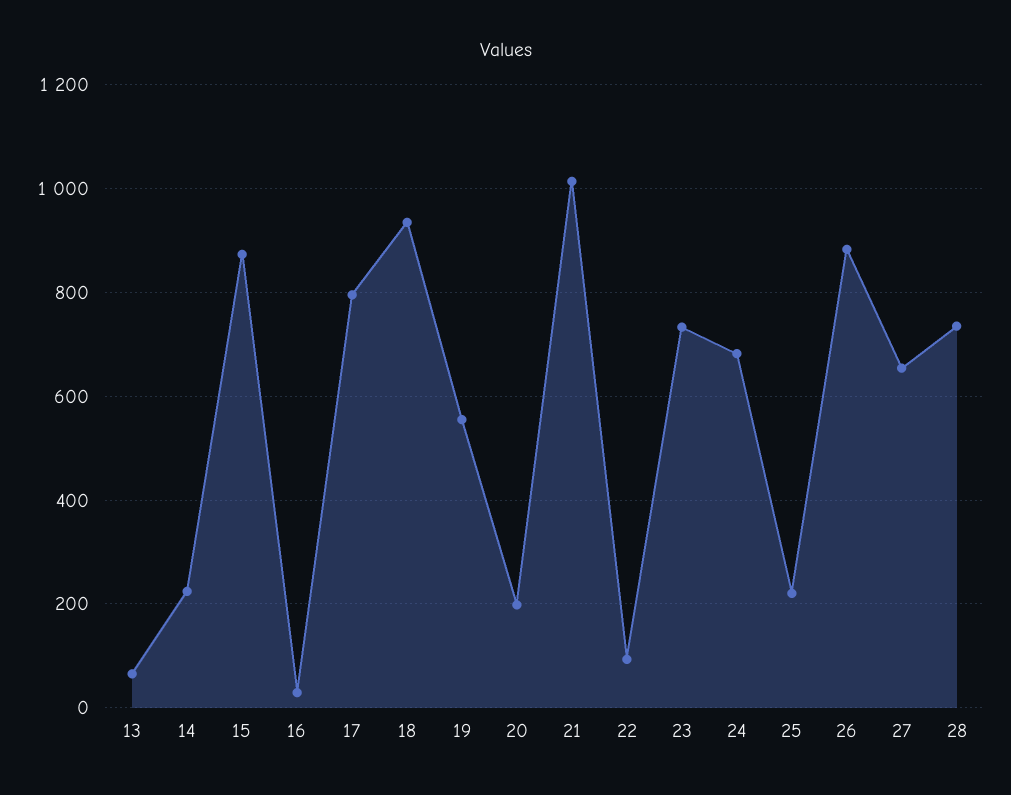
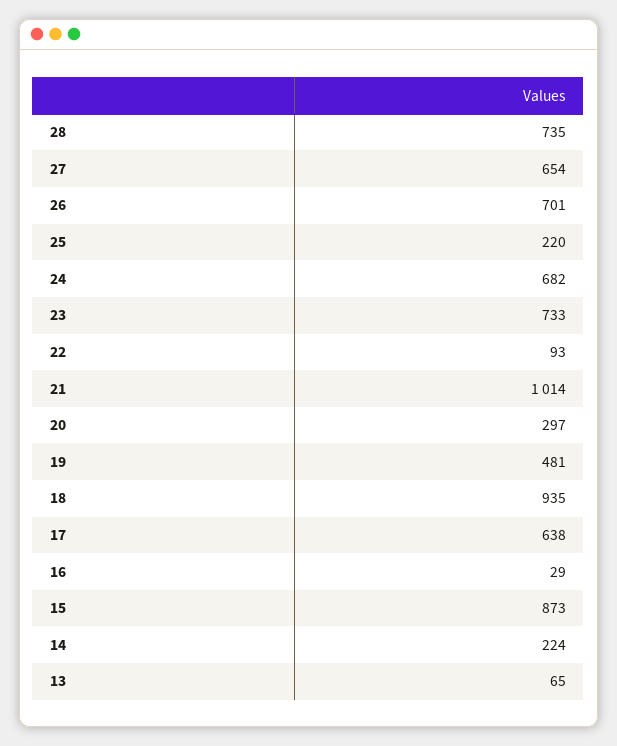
  {
    "13": 65,
    "14": 224,
    "15": 873,
    "16": 29,
-   "17": 800,
+   "17": 638,
    "18": 935,
-   "19": 560,
+   "19": 481,
-   "20": 200,
+   "20": 297,
    "21": 1014,
    "22": 93,
    "23": 733,
    "24": 682,
    "25": 220,
-   "26": 880,
+   "26": 701,
    "27": 654,
    "28": 735
  }

